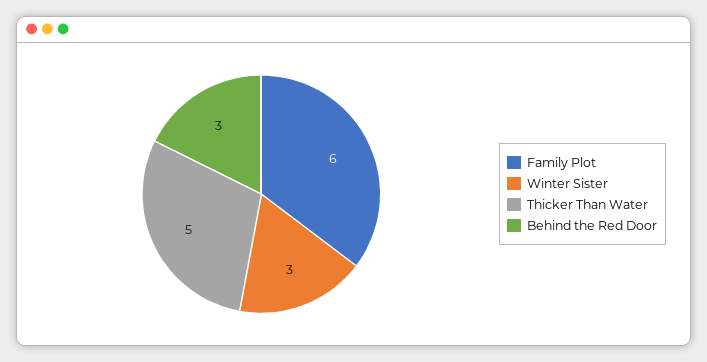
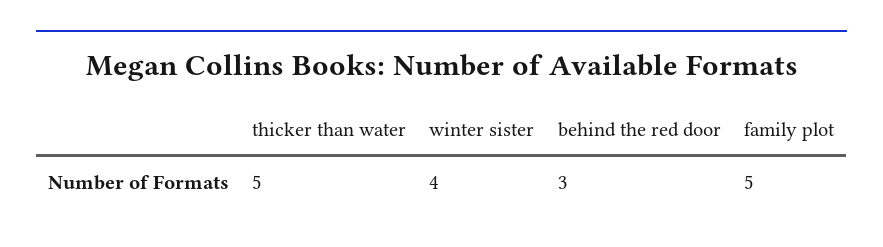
  {
-   "Family Plot": 6,
+   "Family Plot": 5,
-   "Winter Sister": 3,
+   "Winter Sister": 4,
    "Thicker Than Water": 5,
    "Behind the Red Door": 3
  }

